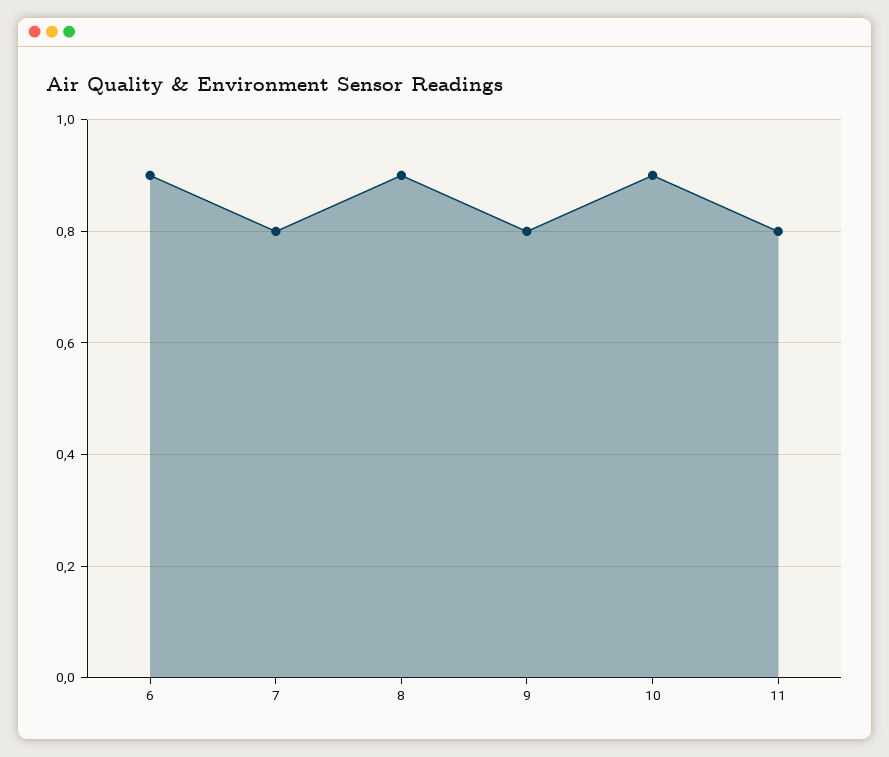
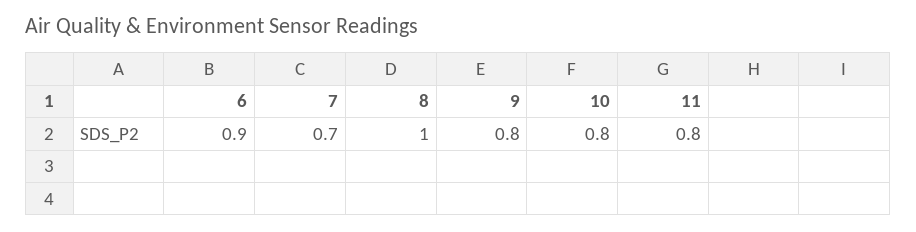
  {
    "6": 0.9,
-   "7": 0.8,
+   "7": 0.7,
-   "8": 0.9,
+   "8": 1,
    "9": 0.8,
-   "10": 0.9,
+   "10": 0.8,
    "11": 0.8
  }

